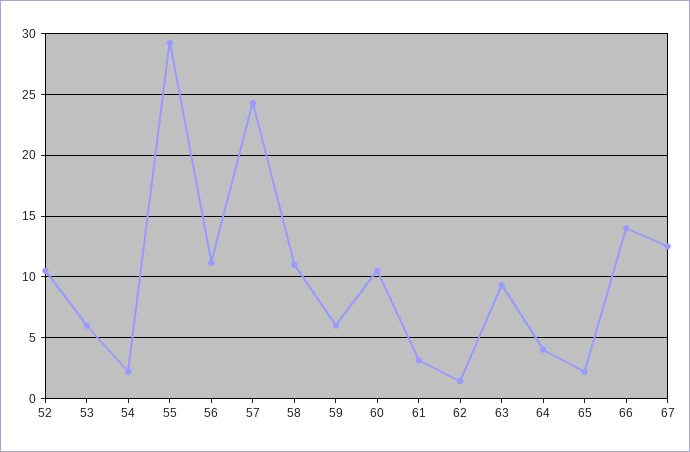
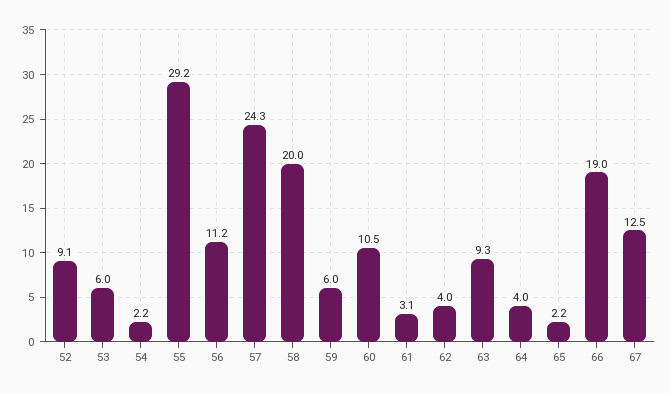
  {
-   "52": 10.5,
+   "52": 9.1,
    "53": 6,
    "54": 2.2,
    "55": 29.2,
    "56": 11.2,
    "57": 24.3,
-   "58": 11,
+   "58": 20,
    "59": 6,
    "60": 10.5,
    "61": 3.1,
-   "62": 1.5,
+   "62": 4,
    "63": 9.3,
    "64": 4,
    "65": 2.2,
-   "66": 14,
+   "66": 19,
    "67": 12.5
  }

